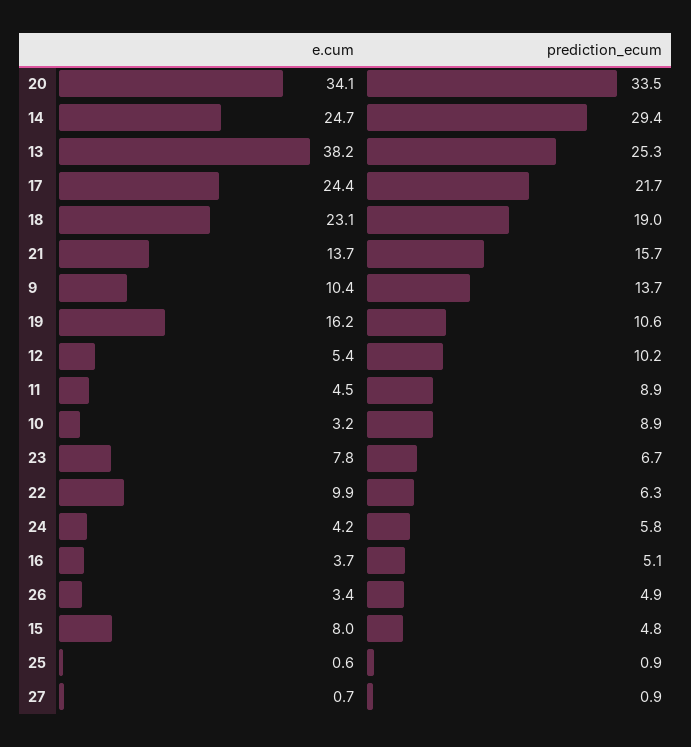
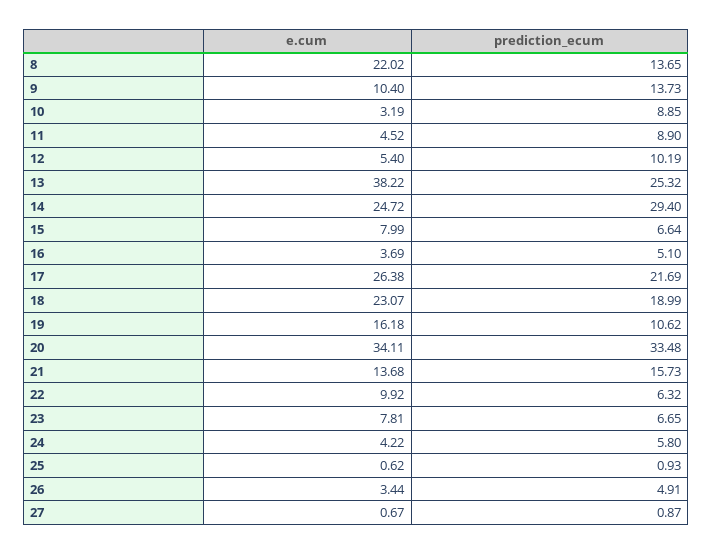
  {
    "e.cum": {
      "20": 34.11,
      "14": 24.72,
      "13": 38.22,
-     "17": 24.4,
+     "17": 26.38,
      "18": 23.07,
      "21": 13.68,
      "9": 10.4,
      "19": 16.18,
      "12": 5.4,
      "11": 4.52,
      "10": 3.19,
      "23": 7.81,
      "22": 9.92,
      "24": 4.22,
      "16": 3.69,
      "26": 3.44,
      "15": 7.99,
      "25": 0.62,
-     "27": 0.67
+     "27": 0.67,
+     "8": 22.02
    },
    "prediction_ecum": {
      "20": 33.48,
      "14": 29.4,
      "13": 25.32,
      "17": 21.69,
      "18": 18.99,
      "21": 15.73,
      "9": 13.73,
      "19": 10.62,
      "12": 10.19,
      "11": 8.9,
      "10": 8.85,
      "23": 6.65,
      "22": 6.32,
      "24": 5.8,
      "16": 5.1,
      "26": 4.91,
-     "15": 4.8,
+     "15": 6.64,
      "25": 0.93,
-     "27": 0.87
+     "27": 0.87,
+     "8": 13.65
    }
  }

